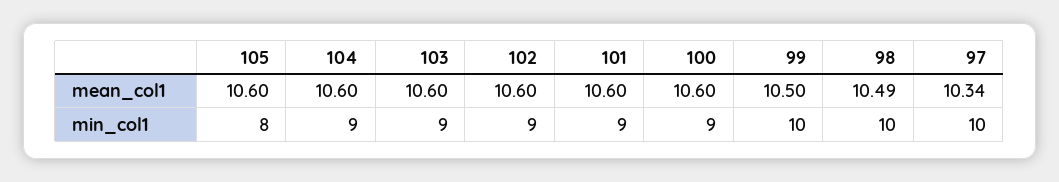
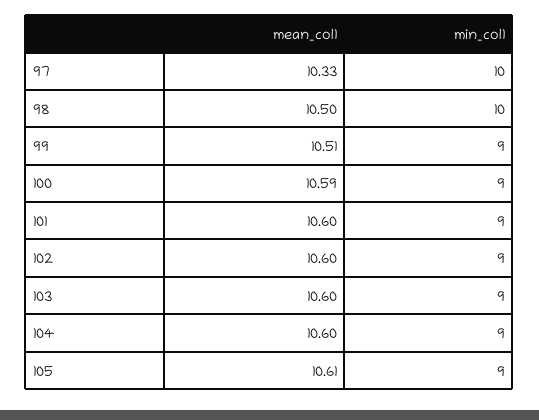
  {
    "105": {
-     "mean_col1": 10.6,
+     "mean_col1": 10.61,
-     "min_col1": 8
+     "min_col1": 9
    },
    "104": {
      "mean_col1": 10.6,
      "min_col1": 9
    },
    "103": {
      "mean_col1": 10.6,
      "min_col1": 9
    },
    "102": {
      "mean_col1": 10.6,
      "min_col1": 9
    },
    "101": {
      "mean_col1": 10.6,
      "min_col1": 9
    },
    "100": {
-     "mean_col1": 10.6,
+     "mean_col1": 10.59,
      "min_col1": 9
    },
    "99": {
-     "mean_col1": 10.5,
+     "mean_col1": 10.51,
-     "min_col1": 10
+     "min_col1": 9
    },
    "98": {
-     "mean_col1": 10.49,
+     "mean_col1": 10.5,
      "min_col1": 10
    },
    "97": {
-     "mean_col1": 10.34,
+     "mean_col1": 10.33,
      "min_col1": 10
    }
  }

